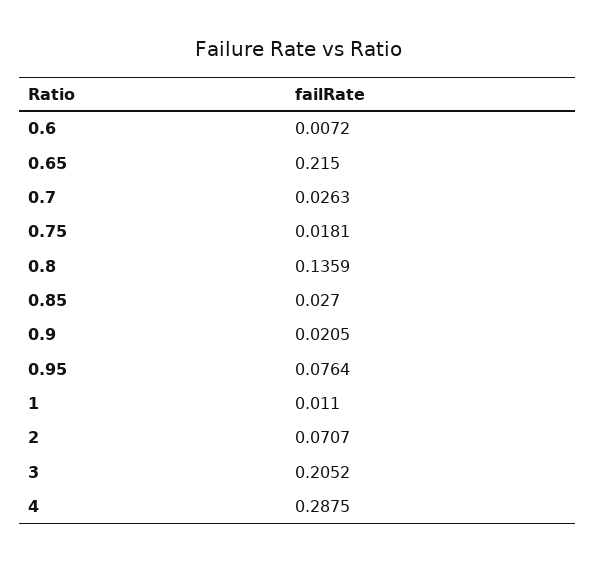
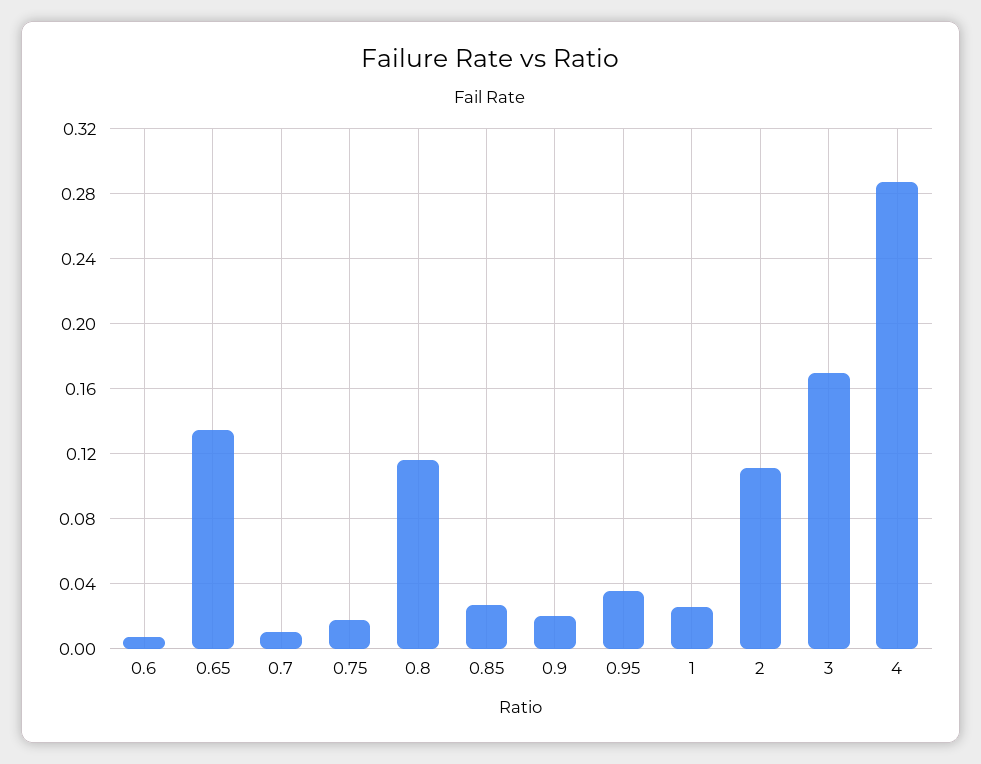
  {
    "0.6": 0.0072,
-   "0.65": 0.215,
+   "0.65": 0.135,
-   "0.7": 0.0263,
+   "0.7": 0.01,
    "0.75": 0.0181,
-   "0.8": 0.1359,
+   "0.8": 0.115,
    "0.85": 0.027,
    "0.9": 0.0205,
-   "0.95": 0.0764,
+   "0.95": 0.035,
-   "1": 0.011,
+   "1": 0.025,
-   "2": 0.0707,
+   "2": 0.11,
-   "3": 0.2052,
+   "3": 0.17,
    "4": 0.2875
  }

